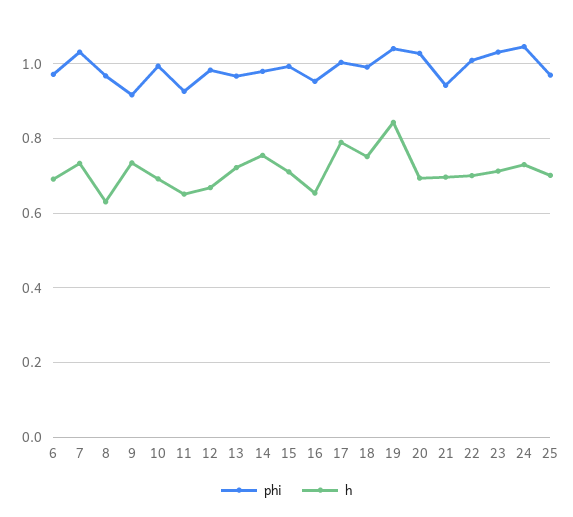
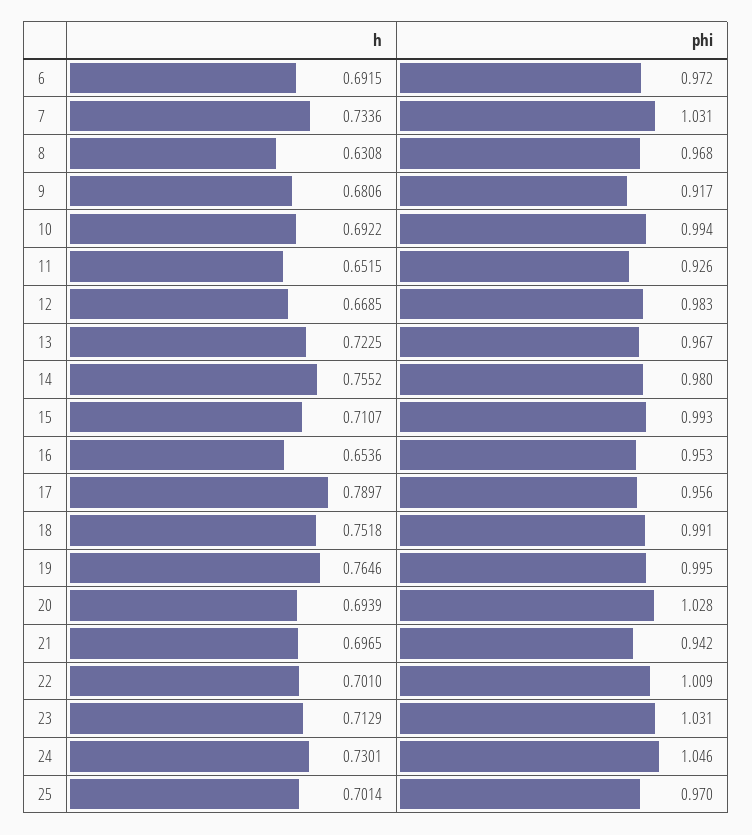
  {
    "phi": {
      "6": 0.972,
      "7": 1.031,
      "8": 0.968,
      "9": 0.917,
      "10": 0.994,
      "11": 0.926,
      "12": 0.983,
      "13": 0.967,
      "14": 0.98,
      "15": 0.993,
      "16": 0.953,
-     "17": 1,
+     "17": 0.956,
      "18": 0.991,
-     "19": 1.04,
+     "19": 0.995,
      "20": 1.028,
      "21": 0.942,
      "22": 1.009,
      "23": 1.031,
      "24": 1.046,
      "25": 0.97
    },
    "h": {
      "6": 0.6915,
      "7": 0.7336,
      "8": 0.6308,
-     "9": 0.74,
+     "9": 0.6806,
      "10": 0.6922,
      "11": 0.6515,
      "12": 0.6685,
      "13": 0.7225,
      "14": 0.7552,
      "15": 0.7107,
      "16": 0.6536,
      "17": 0.7897,
      "18": 0.7518,
-     "19": 0.84,
+     "19": 0.7646,
      "20": 0.6939,
      "21": 0.6965,
      "22": 0.701,
      "23": 0.7129,
      "24": 0.7301,
      "25": 0.7014
    }
  }

